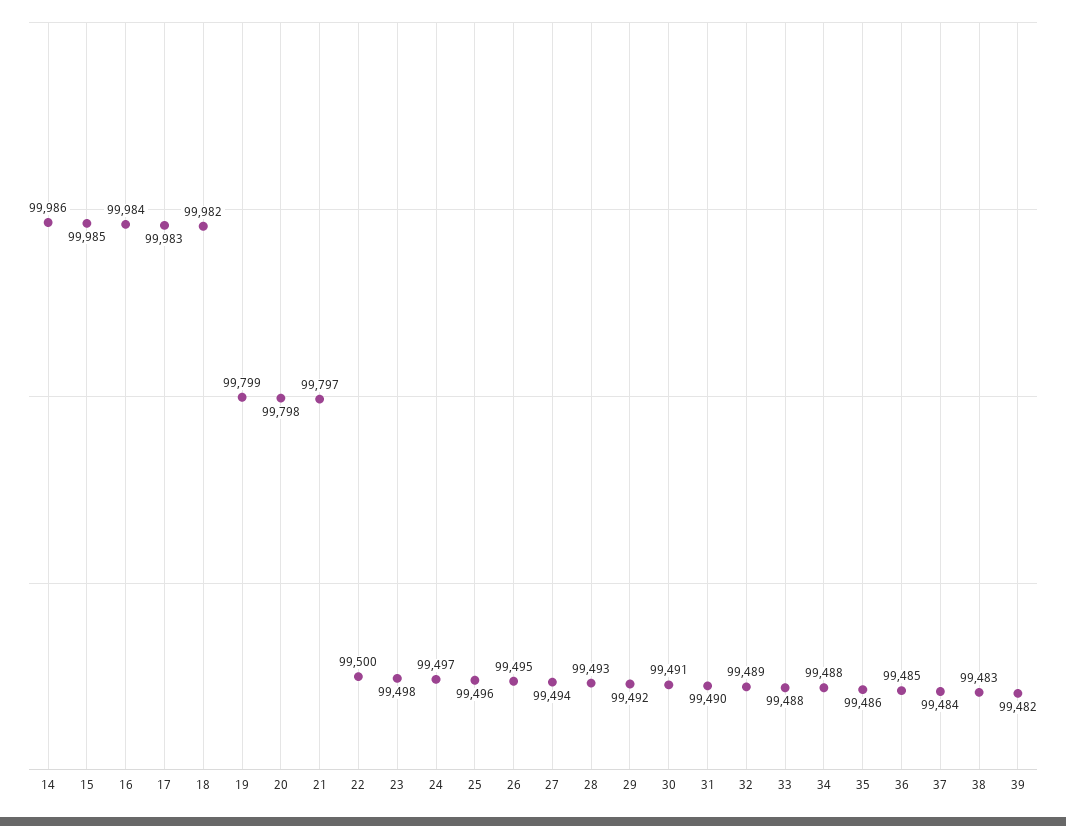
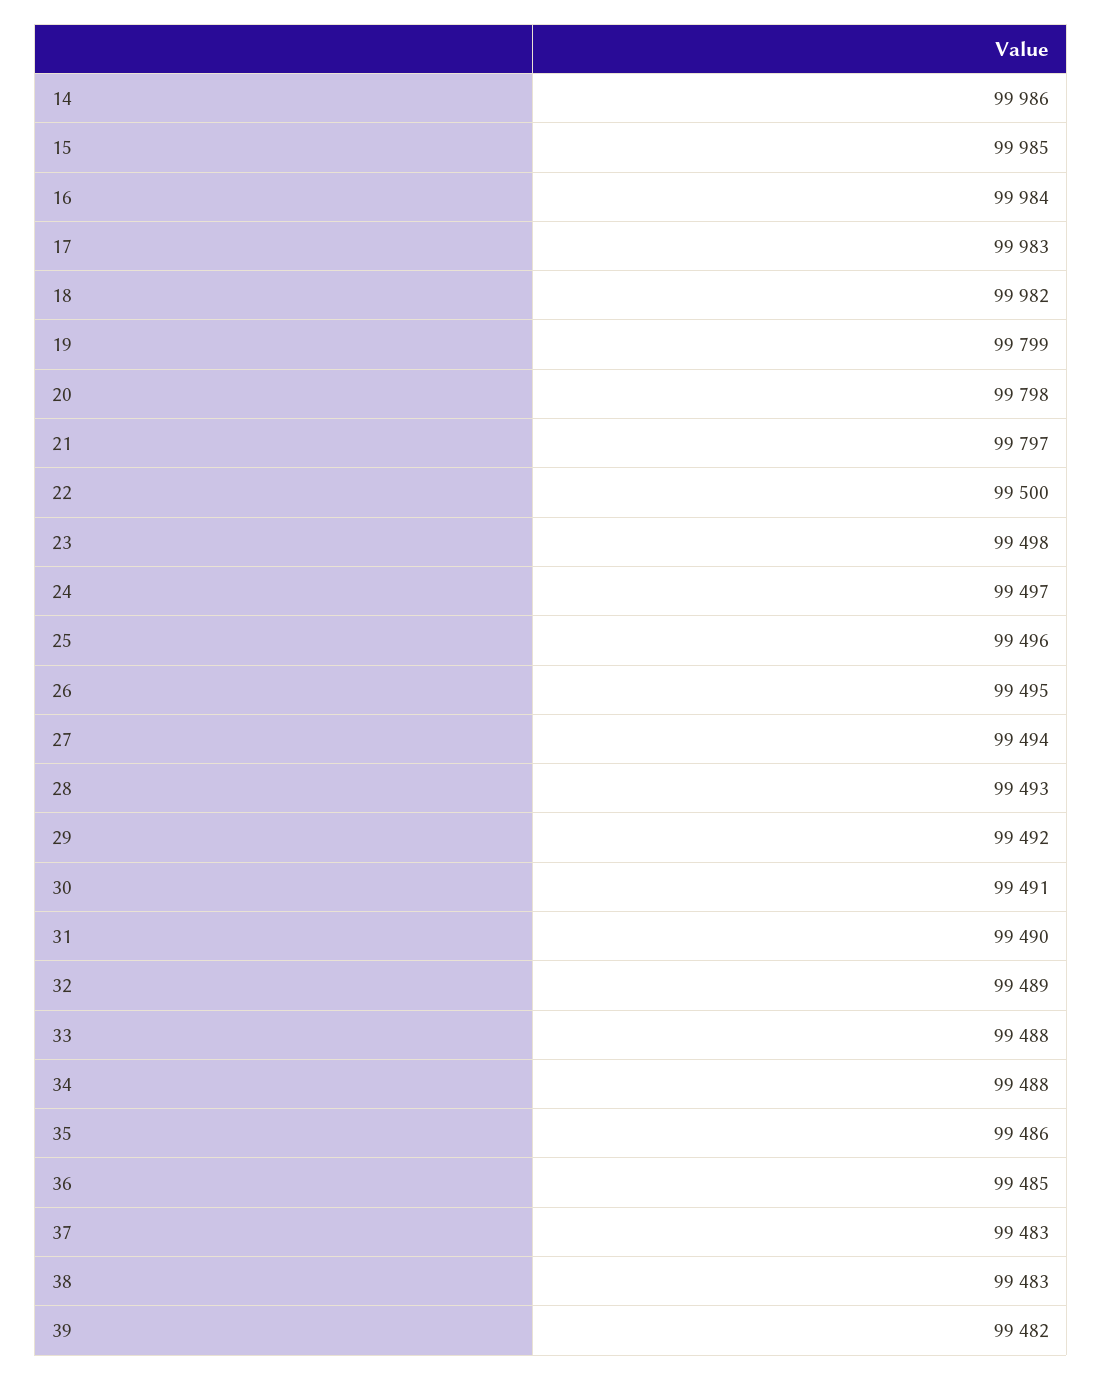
  {
    "14": 99986,
    "15": 99985,
    "16": 99984,
    "17": 99983,
    "18": 99982,
    "19": 99799,
    "20": 99798,
    "21": 99797,
    "22": 99500,
    "23": 99498,
    "24": 99497,
    "25": 99496,
    "26": 99495,
    "27": 99494,
    "28": 99493,
    "29": 99492,
    "30": 99491,
    "31": 99490,
    "32": 99489,
    "33": 99488,
    "34": 99488,
    "35": 99486,
    "36": 99485,
-   "37": 99484,
+   "37": 99483,
    "38": 99483,
    "39": 99482
  }

